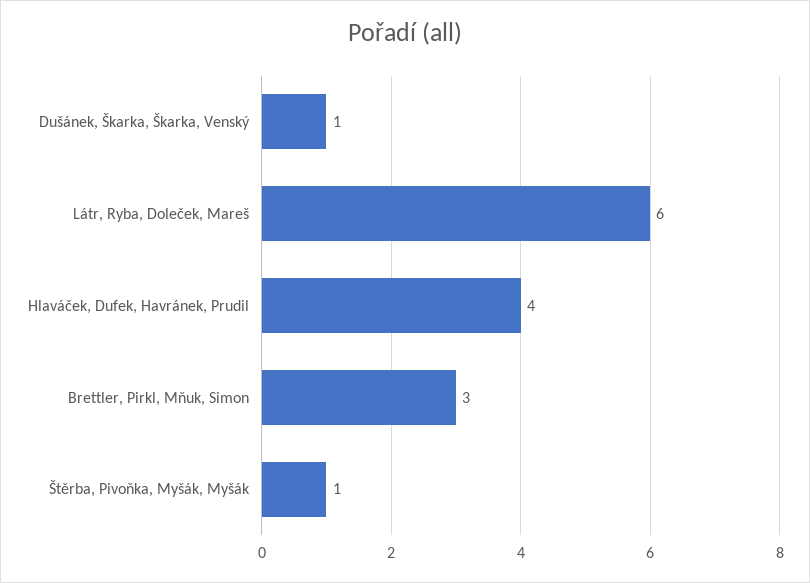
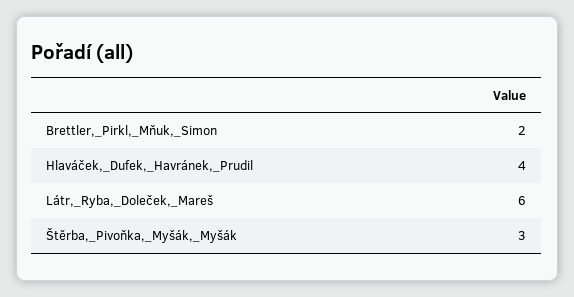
  {
-   "Dušánek, Škarka, Škarka, Venský": 1,
    "Látr, Ryba, Doleček, Mareš": 6,
    "Hlaváček, Dufek, Havránek, Prudil": 4,
-   "Brettler, Pirkl, Mňuk, Simon": 3,
+   "Brettler, Pirkl, Mňuk, Simon": 2,
-   "Štěrba, Pivoňka, Myšák, Myšák": 1
+   "Štěrba, Pivoňka, Myšák, Myšák": 3
  }

